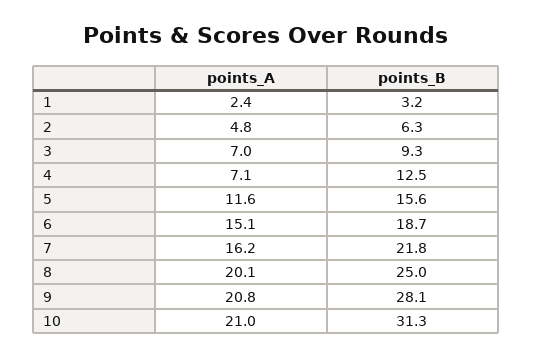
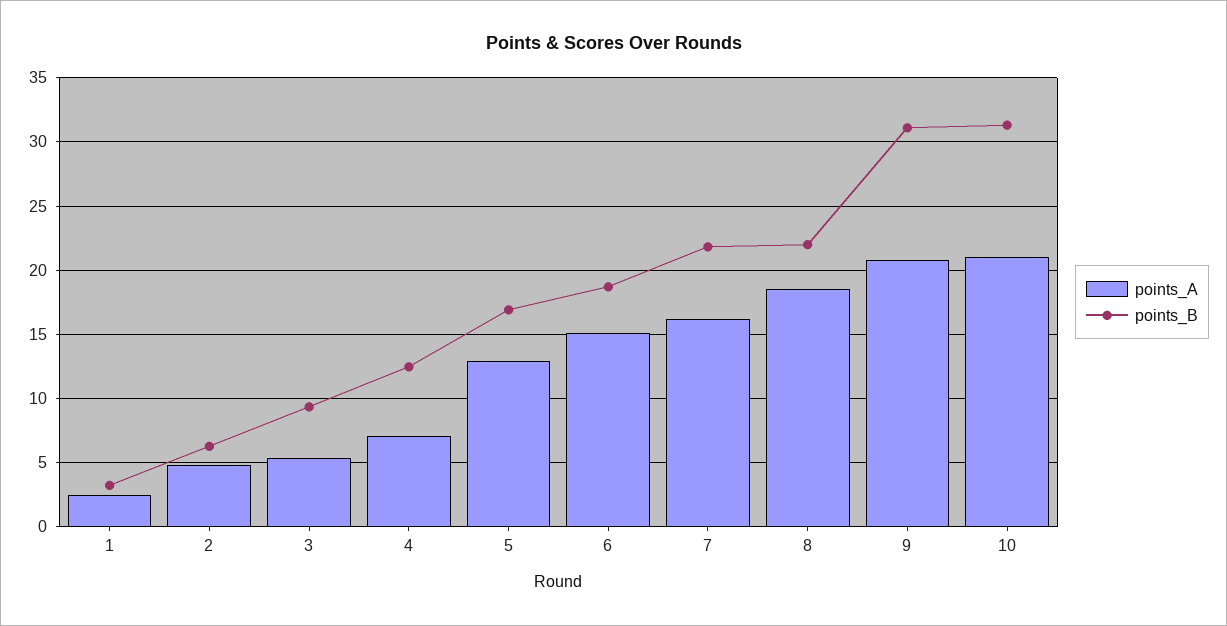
  {
    "points_A": {
      "1": 2.4,
      "2": 4.8,
-     "3": 7,
+     "3": 5.5,
      "4": 7.1,
-     "5": 11.6,
+     "5": 13,
      "6": 15.1,
      "7": 16.2,
-     "8": 20.1,
+     "8": 18.5,
      "9": 20.8,
      "10": 21
    },
    "points_B": {
      "1": 3.2,
      "2": 6.3,
      "3": 9.3,
      "4": 12.5,
-     "5": 15.6,
+     "5": 17,
      "6": 18.7,
      "7": 21.8,
-     "8": 25,
+     "8": 22,
-     "9": 28.1,
+     "9": 31,
      "10": 31.3
    }
  }

